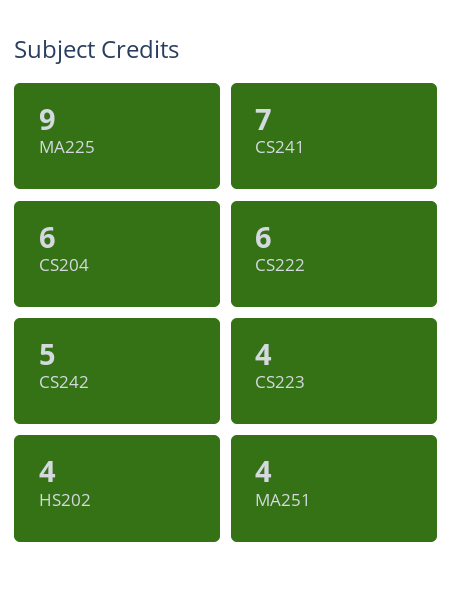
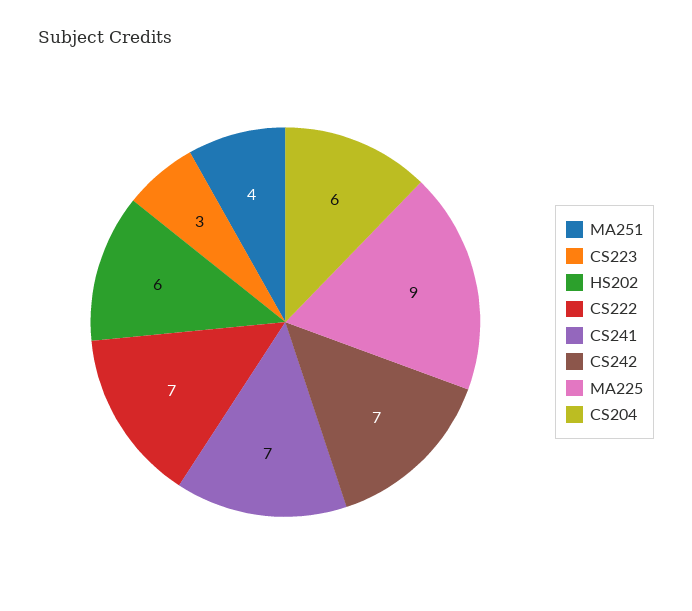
  {
    "MA225": 9,
    "CS241": 7,
    "CS204": 6,
-   "CS222": 6,
+   "CS222": 7,
-   "CS242": 5,
+   "CS242": 7,
-   "CS223": 4,
+   "CS223": 3,
-   "HS202": 4,
+   "HS202": 6,
    "MA251": 4
  }

